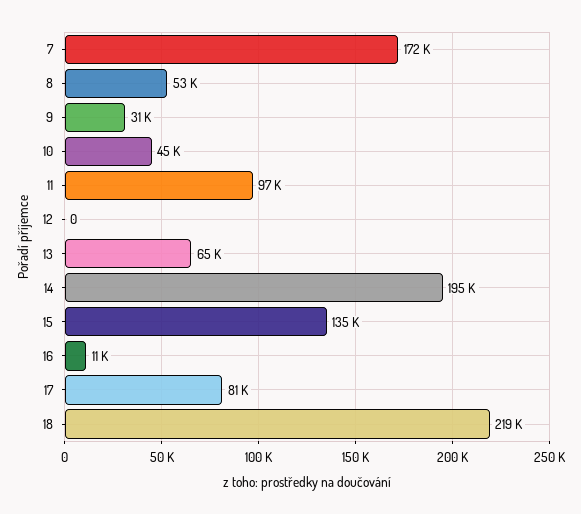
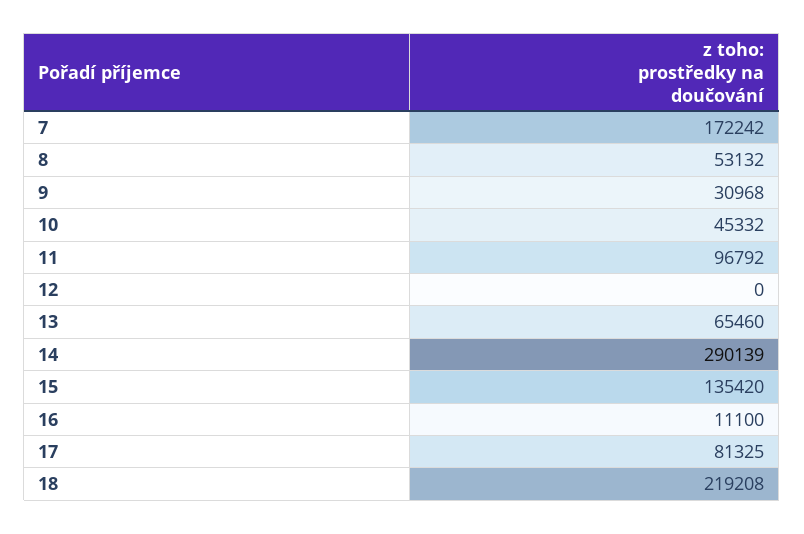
  {
    "7": 172242,
    "8": 53132,
    "9": 30968,
    "10": 45332,
    "11": 96792,
    "12": 0,
    "13": 65460,
-   "14": 195000,
+   "14": 290139,
    "15": 135420,
    "16": 11100,
    "17": 81325,
    "18": 219208
  }

